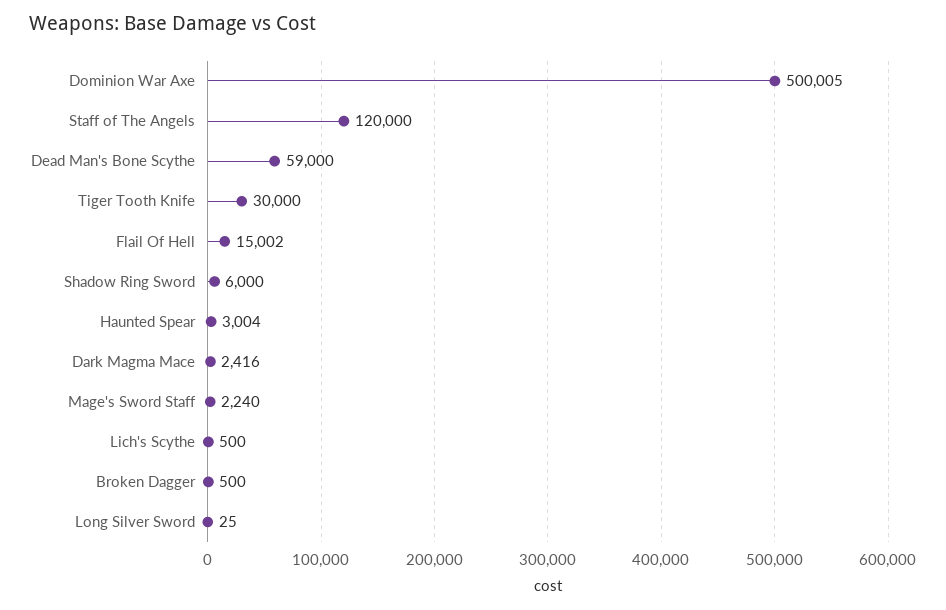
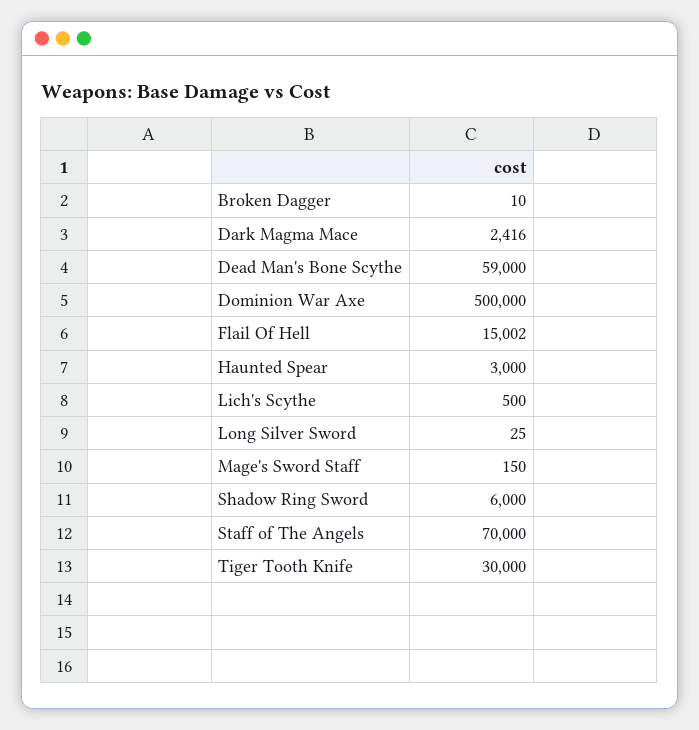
  {
-   "Dominion War Axe": 500005,
+   "Dominion War Axe": 500000,
-   "Staff of The Angels": 120000,
+   "Staff of The Angels": 70000,
    "Dead Man's Bone Scythe": 59000,
    "Tiger Tooth Knife": 30000,
    "Flail Of Hell": 15002,
    "Shadow Ring Sword": 6000,
-   "Haunted Spear": 3004,
+   "Haunted Spear": 3000,
    "Dark Magma Mace": 2416,
-   "Mage's Sword Staff": 2240,
+   "Mage's Sword Staff": 150,
    "Lich's Scythe": 500,
-   "Broken Dagger": 500,
+   "Broken Dagger": 10,
    "Long Silver Sword": 25
  }

